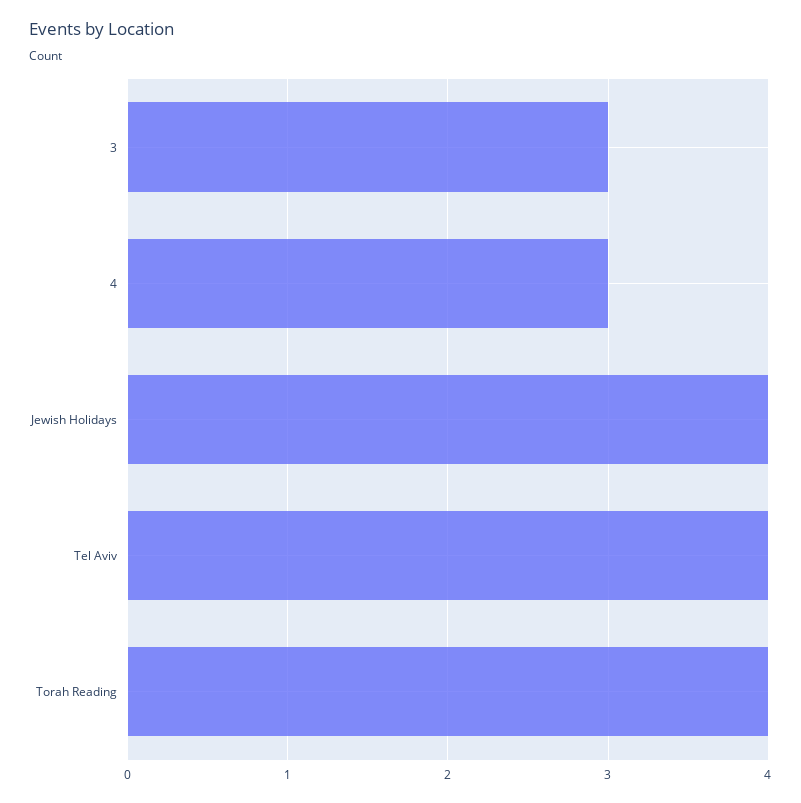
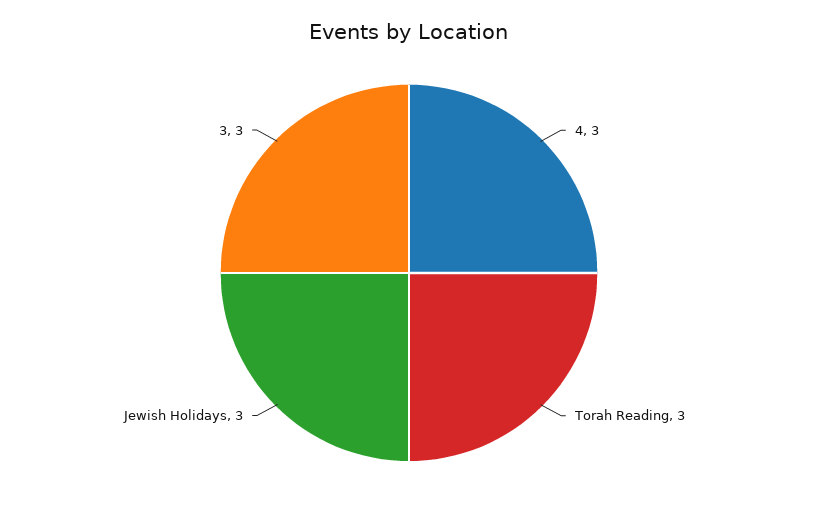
  {
    "3": 3,
    "4": 3,
-   "Jewish Holidays": 4,
+   "Jewish Holidays": 3,
-   "Tel Aviv": 4,
-   "Torah Reading": 4
+   "Torah Reading": 3
  }

